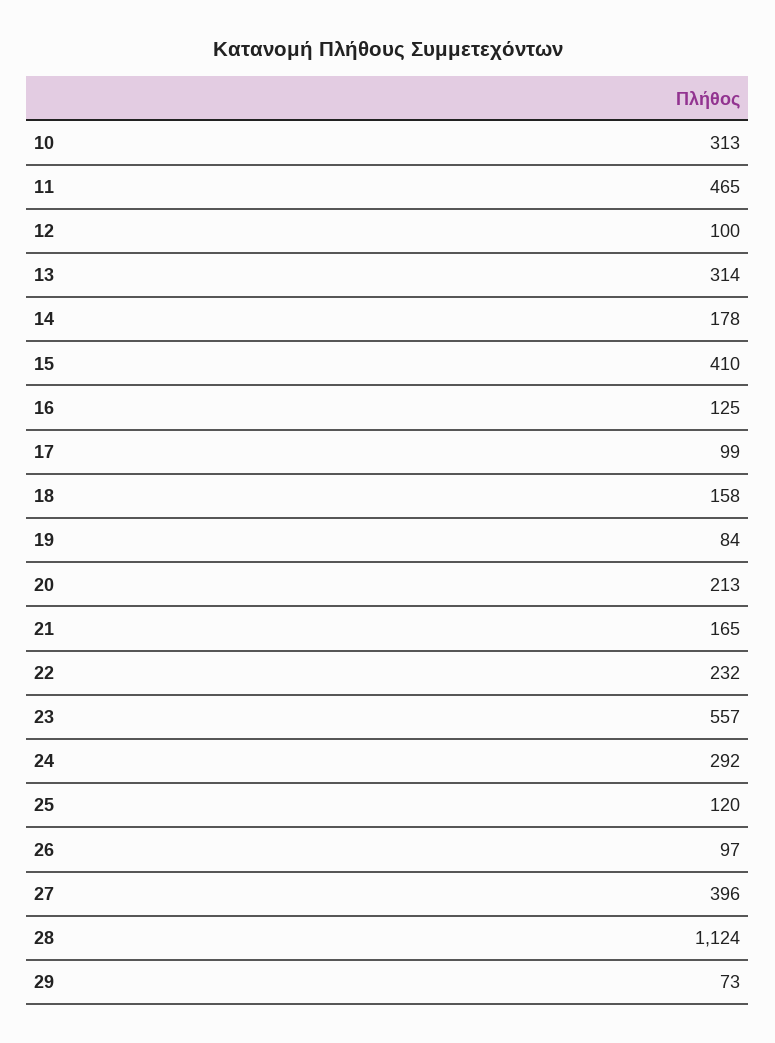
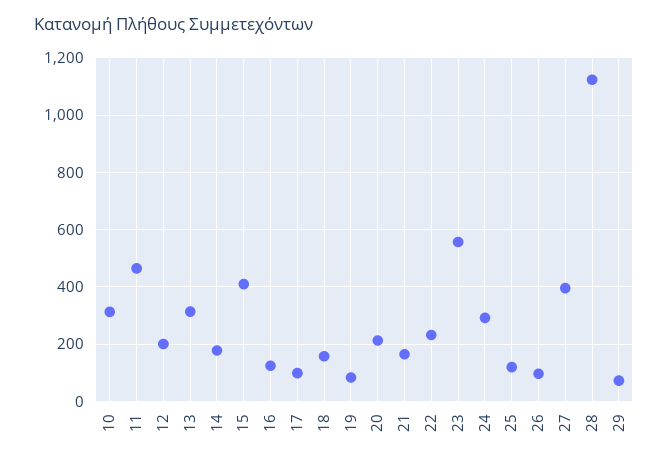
  {
    "10": 313,
    "11": 465,
-   "12": 100,
+   "12": 200,
    "13": 314,
    "14": 178,
    "15": 410,
    "16": 125,
    "17": 99,
    "18": 158,
    "19": 84,
    "20": 213,
    "21": 165,
    "22": 232,
    "23": 557,
    "24": 292,
    "25": 120,
    "26": 97,
    "27": 396,
    "28": 1124,
    "29": 73
  }

